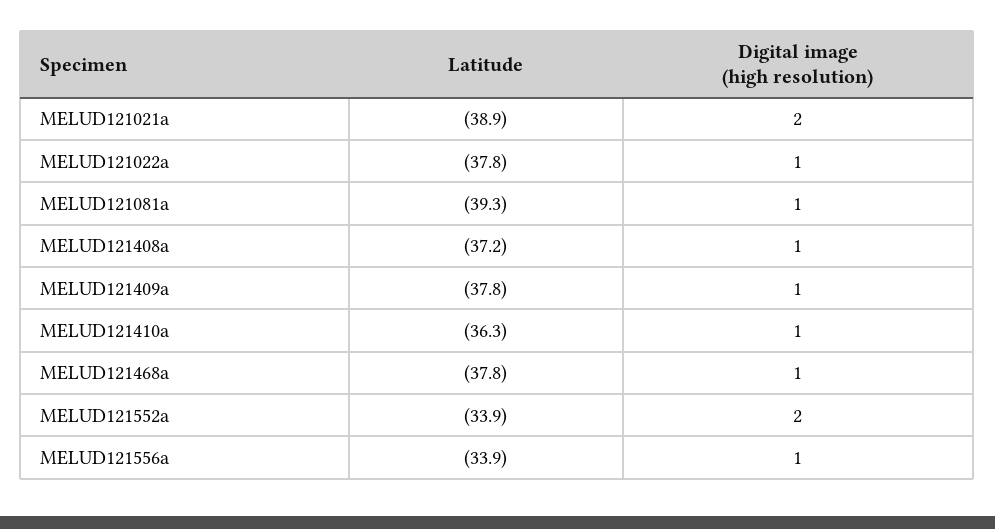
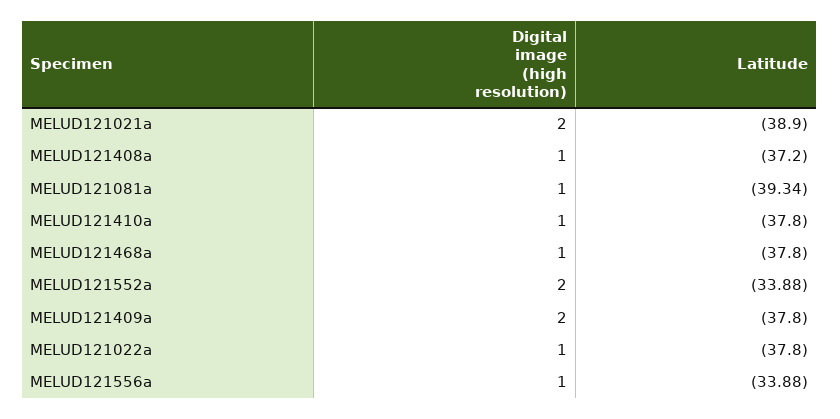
  {
    "Latitude": {
      "MELUD121021a": -38.9,
      "MELUD121022a": -37.8,
      "MELUD121081a": -39.34,
      "MELUD121408a": -37.2,
      "MELUD121409a": -37.8,
-     "MELUD121410a": -36.3,
+     "MELUD121410a": -37.8,
      "MELUD121468a": -37.8,
      "MELUD121552a": -33.88,
      "MELUD121556a": -33.88
    },
    "Digital image (high resolution)": {
      "MELUD121021a": 2,
      "MELUD121022a": 1,
      "MELUD121081a": 1,
      "MELUD121408a": 1,
-     "MELUD121409a": 1,
+     "MELUD121409a": 2,
      "MELUD121410a": 1,
      "MELUD121468a": 1,
      "MELUD121552a": 2,
      "MELUD121556a": 1
    }
  }

